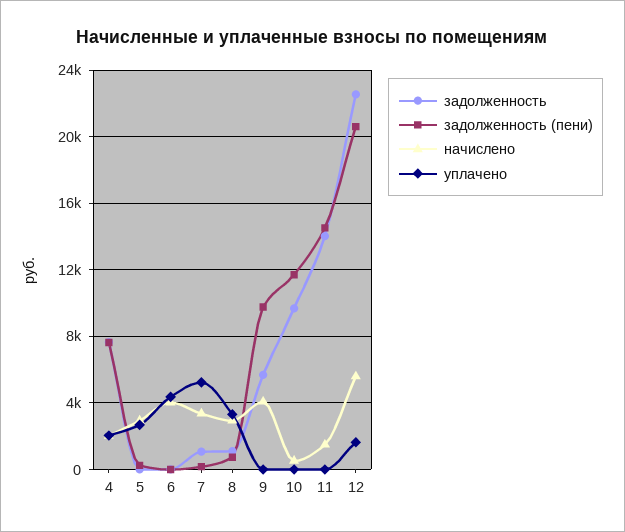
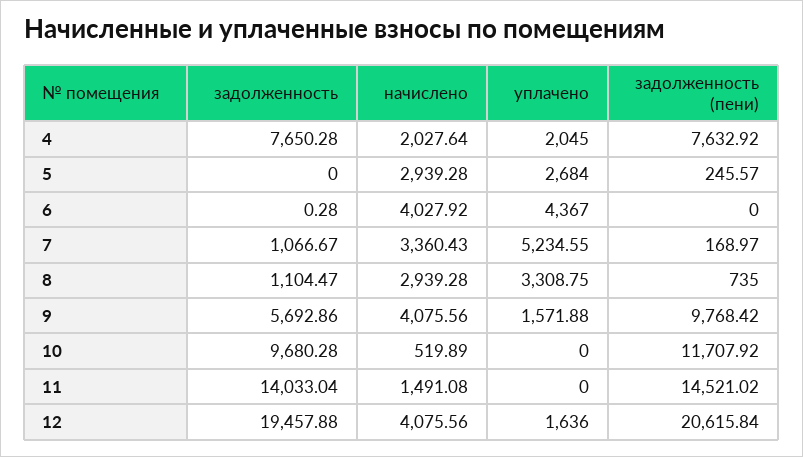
  {
    "задолженность": {
      "4": 7650.28,
      "5": 0,
      "6": 0.28,
      "7": 1066.67,
      "8": 1104.47,
      "9": 5692.86,
      "10": 9680.28,
      "11": 14033.04,
-     "12": 22500
+     "12": 19457.88
    },
    "задолженность (пени)": {
      "4": 7632.92,
      "5": 245.57,
      "6": 0,
      "7": 168.97,
      "8": 735,
      "9": 9768.42,
      "10": 11707.92,
      "11": 14521.02,
      "12": 20615.84
    },
    "начислено": {
      "4": 2027.64,
      "5": 2939.28,
      "6": 4027.92,
      "7": 3360.43,
      "8": 2939.28,
      "9": 4075.56,
      "10": 519.89,
      "11": 1491.08,
-     "12": 5500
+     "12": 4075.56
    },
    "уплачено": {
      "4": 2045,
      "5": 2684,
      "6": 4367,
      "7": 5234.55,
      "8": 3308.75,
-     "9": 0,
+     "9": 1571.88,
      "10": 0,
      "11": 0,
      "12": 1636
    }
  }

